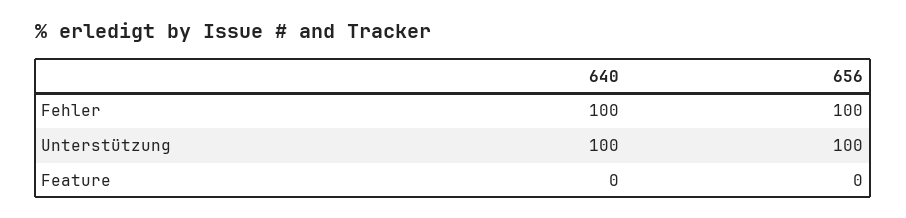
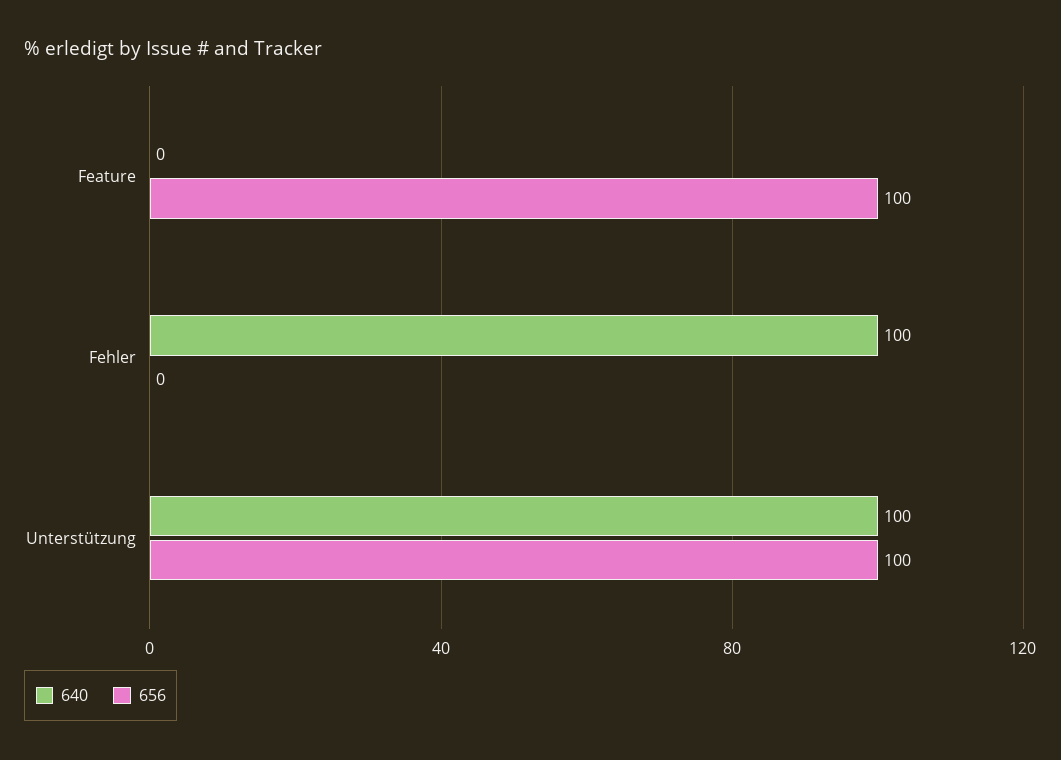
  {
    "640": {
      "Fehler": 100,
      "Unterstützung": 100,
      "Feature": 0
    },
    "656": {
-     "Fehler": 100,
+     "Fehler": 0,
      "Unterstützung": 100,
-     "Feature": 0
+     "Feature": 100
    }
  }

